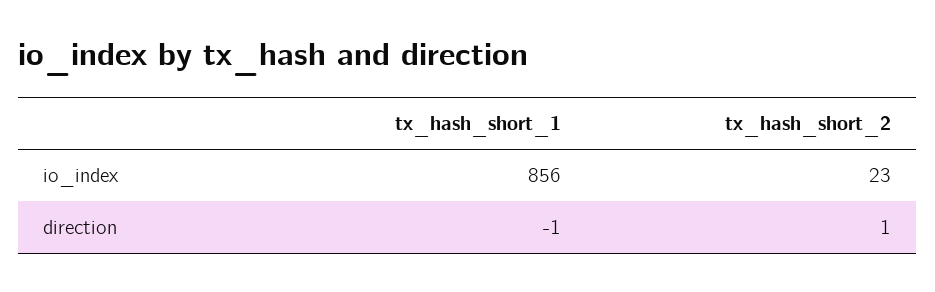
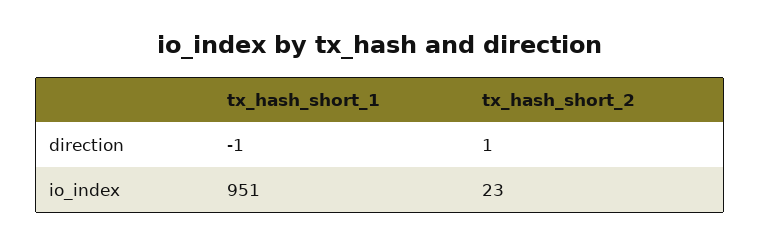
  {
    "tx_hash_short_1": {
-     "io_index": 856,
+     "io_index": 951,
      "direction": -1
    },
    "tx_hash_short_2": {
      "io_index": 23,
      "direction": 1
    }
  }

